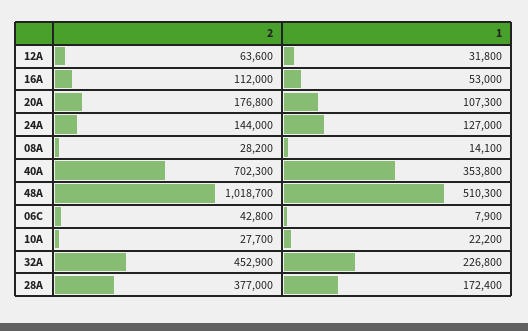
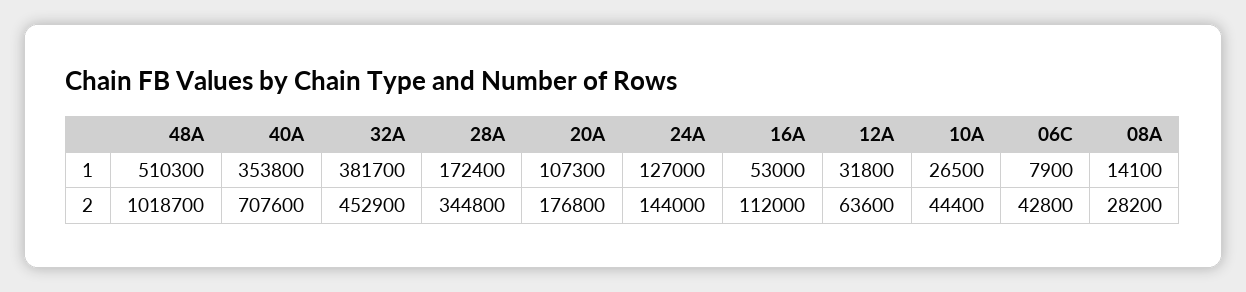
  {
    "2": {
      "12A": 63600,
      "16A": 112000,
      "20A": 176800,
      "24A": 144000,
      "08A": 28200,
-     "40A": 702300,
+     "40A": 707600,
      "48A": 1018700,
      "06C": 42800,
-     "10A": 27700,
+     "10A": 44400,
      "32A": 452900,
-     "28A": 377000
+     "28A": 344800
    },
    "1": {
      "12A": 31800,
      "16A": 53000,
      "20A": 107300,
      "24A": 127000,
      "08A": 14100,
      "40A": 353800,
      "48A": 510300,
      "06C": 7900,
-     "10A": 22200,
+     "10A": 26500,
-     "32A": 226800,
+     "32A": 381700,
      "28A": 172400
    }
  }

